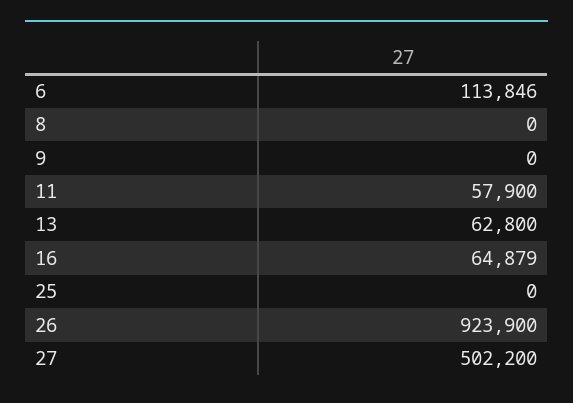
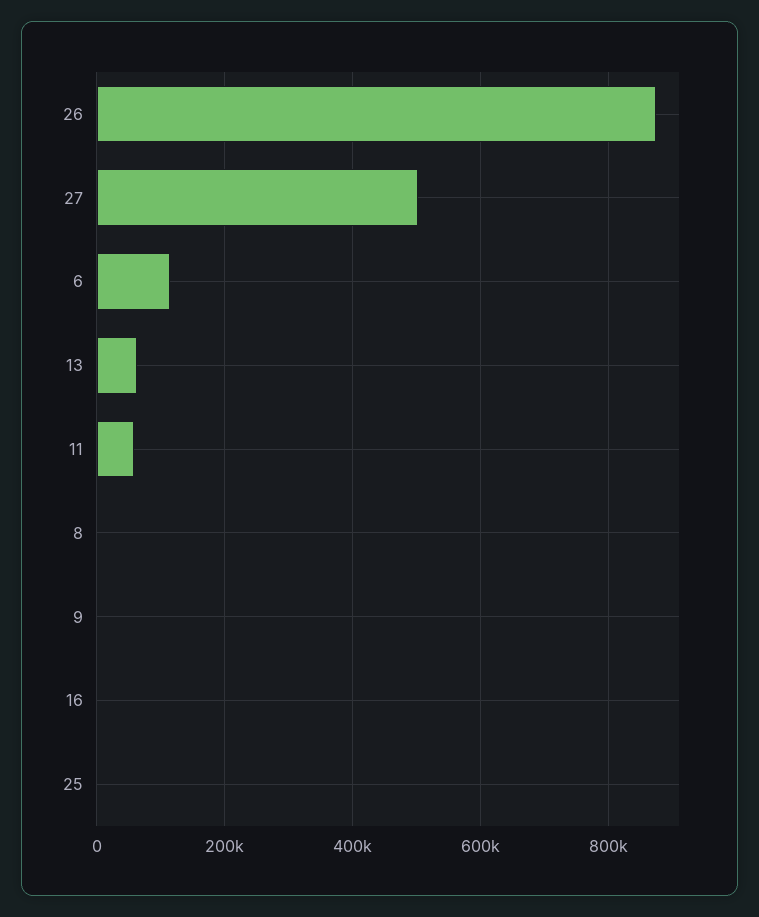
  {
    "6": 113846,
    "8": 0,
    "9": 0,
    "11": 57900,
    "13": 62800,
-   "16": 64879,
+   "16": 0,
    "25": 0,
-   "26": 923900,
+   "26": 880000,
    "27": 502200
  }

